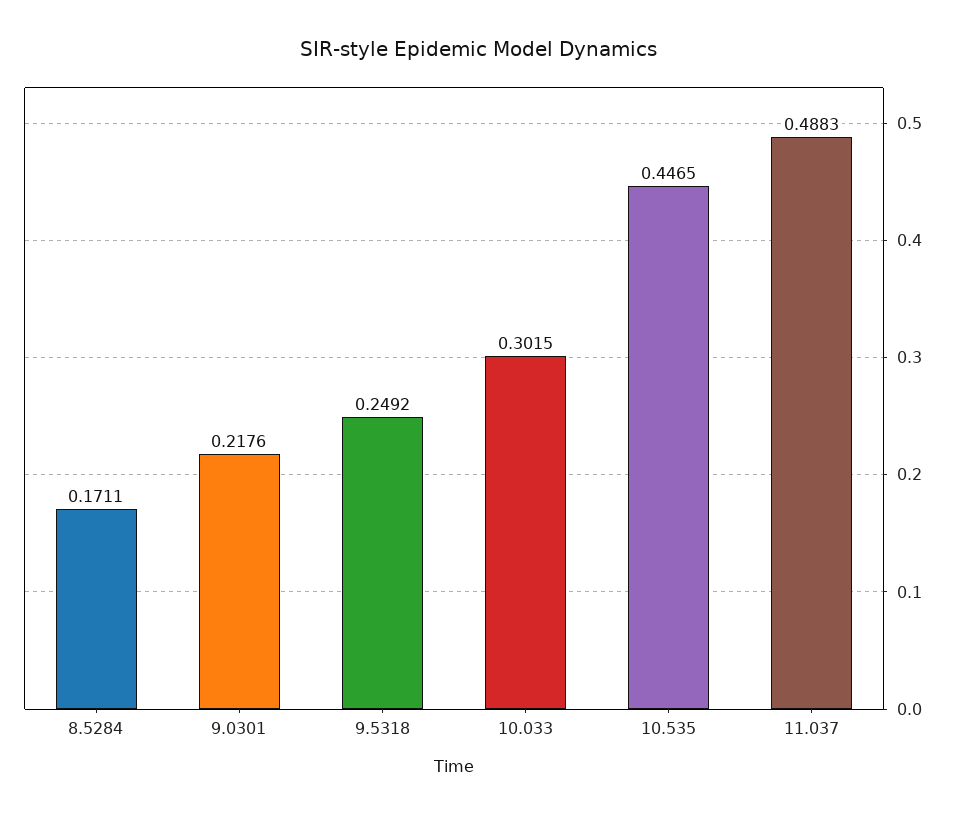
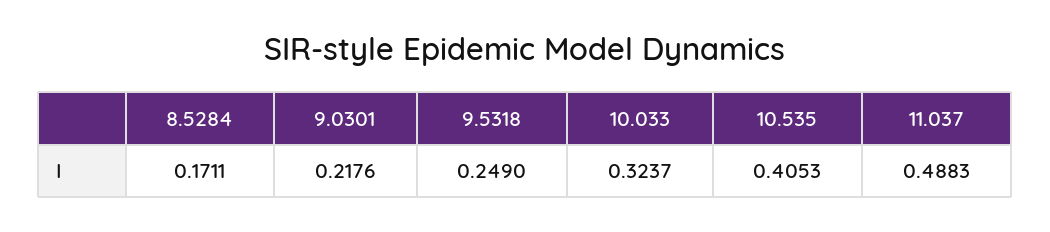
  {
    "8.5284": 0.1711,
    "9.0301": 0.2176,
-   "9.5318": 0.2492,
+   "9.5318": 0.249,
-   "10.033": 0.3015,
+   "10.033": 0.3237,
-   "10.535": 0.4465,
+   "10.535": 0.4053,
    "11.037": 0.4883
  }

